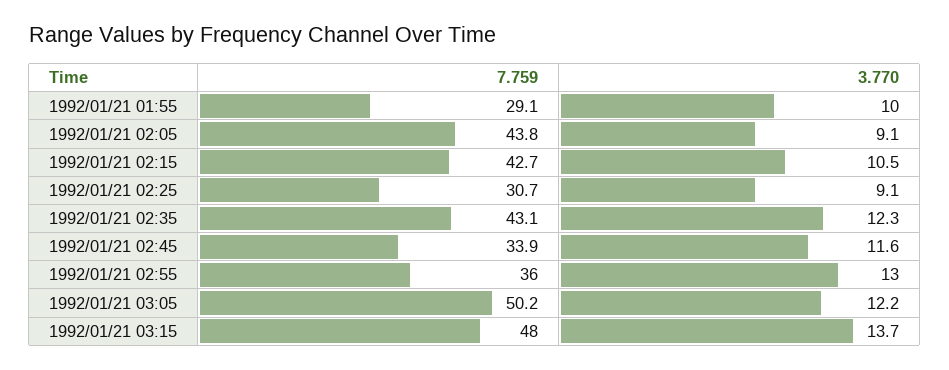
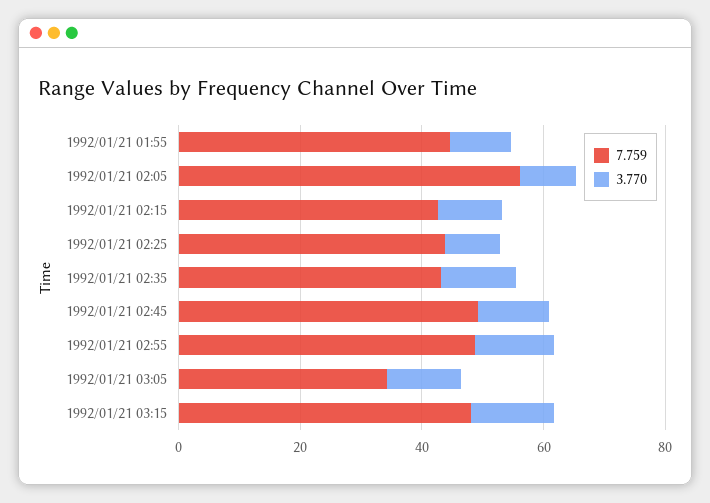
  {
    "7.759": {
-     "1992/01/21 01:55": 29.1,
+     "1992/01/21 01:55": 45,
-     "1992/01/21 02:05": 43.8,
+     "1992/01/21 02:05": 55,
      "1992/01/21 02:15": 42.7,
-     "1992/01/21 02:25": 30.7,
+     "1992/01/21 02:25": 45,
      "1992/01/21 02:35": 43.1,
-     "1992/01/21 02:45": 33.9,
+     "1992/01/21 02:45": 50,
-     "1992/01/21 02:55": 36,
+     "1992/01/21 02:55": 50,
-     "1992/01/21 03:05": 50.2,
+     "1992/01/21 03:05": 35,
      "1992/01/21 03:15": 48
    },
    "3.770": {
      "1992/01/21 01:55": 10,
      "1992/01/21 02:05": 9.1,
      "1992/01/21 02:15": 10.5,
      "1992/01/21 02:25": 9.1,
      "1992/01/21 02:35": 12.3,
      "1992/01/21 02:45": 11.6,
      "1992/01/21 02:55": 13,
      "1992/01/21 03:05": 12.2,
      "1992/01/21 03:15": 13.7
    }
  }

